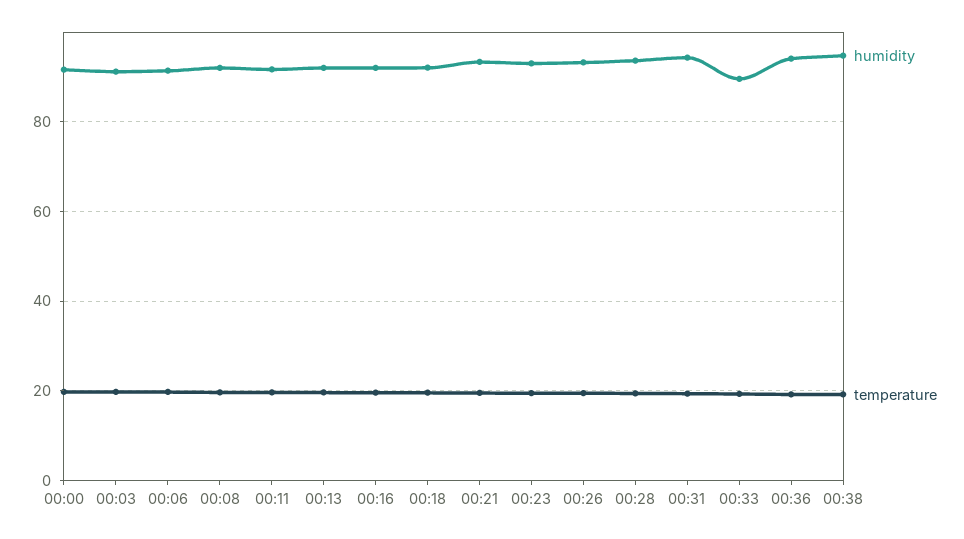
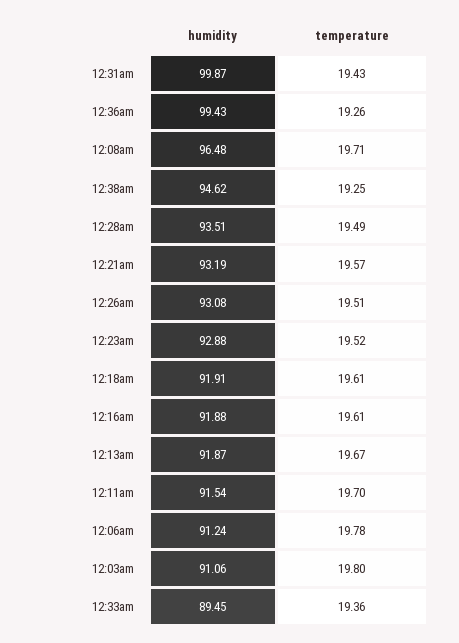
  {
    "humidity": {
-     "00:00": 92,
      "00:03": 91.06,
      "00:06": 91.24,
-     "00:08": 92,
+     "00:08": 96.48,
      "00:11": 91.54,
      "00:13": 91.87,
      "00:16": 91.88,
      "00:18": 91.91,
      "00:21": 93.19,
      "00:23": 92.88,
      "00:26": 93.08,
      "00:28": 93.51,
-     "00:31": 94,
+     "00:31": 99.87,
      "00:33": 89.45,
-     "00:36": 94,
+     "00:36": 99.43,
      "00:38": 94.62
    },
    "temperature": {
-     "00:00": 20,
      "00:03": 19.8,
      "00:06": 19.78,
      "00:08": 19.71,
      "00:11": 19.7,
      "00:13": 19.67,
      "00:16": 19.61,
      "00:18": 19.61,
      "00:21": 19.57,
      "00:23": 19.52,
      "00:26": 19.51,
      "00:28": 19.49,
      "00:31": 19.43,
      "00:33": 19.36,
      "00:36": 19.26,
      "00:38": 19.25
    }
  }

